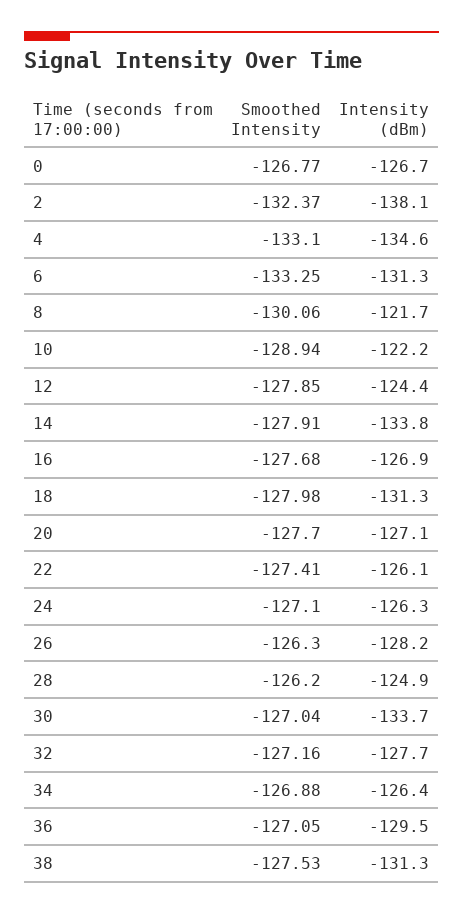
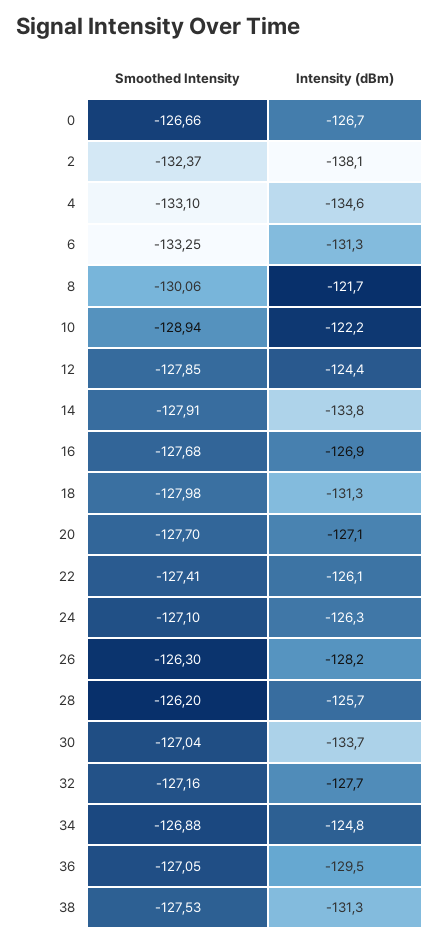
  {
    "Smoothed Intensity": {
-     "0": -126.77,
+     "0": -126.66,
      "2": -132.37,
      "4": -133.1,
      "6": -133.25,
      "8": -130.06,
      "10": -128.94,
      "12": -127.85,
      "14": -127.91,
      "16": -127.68,
      "18": -127.98,
      "20": -127.7,
      "22": -127.41,
      "24": -127.1,
      "26": -126.3,
      "28": -126.2,
      "30": -127.04,
      "32": -127.16,
      "34": -126.88,
      "36": -127.05,
      "38": -127.53
    },
    "Intensity (dBm)": {
      "0": -126.7,
      "2": -138.1,
      "4": -134.6,
      "6": -131.3,
      "8": -121.7,
      "10": -122.2,
      "12": -124.4,
      "14": -133.8,
      "16": -126.9,
      "18": -131.3,
      "20": -127.1,
      "22": -126.1,
      "24": -126.3,
      "26": -128.2,
-     "28": -124.9,
+     "28": -125.7,
      "30": -133.7,
      "32": -127.7,
-     "34": -126.4,
+     "34": -124.8,
      "36": -129.5,
      "38": -131.3
    }
  }

